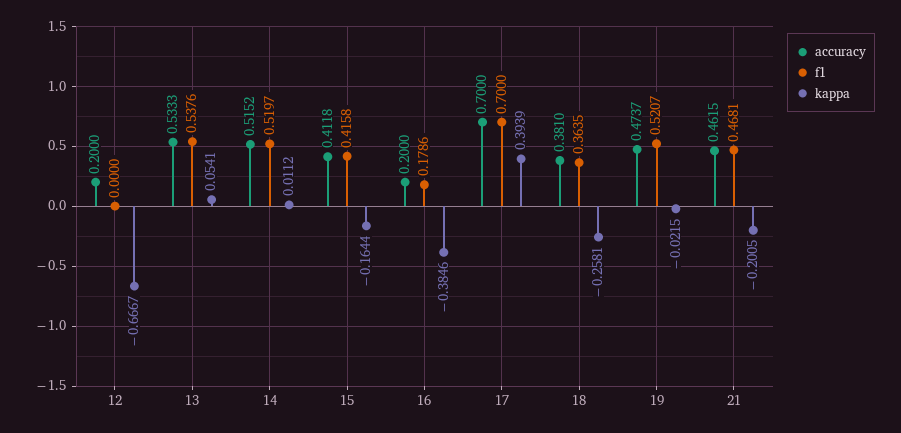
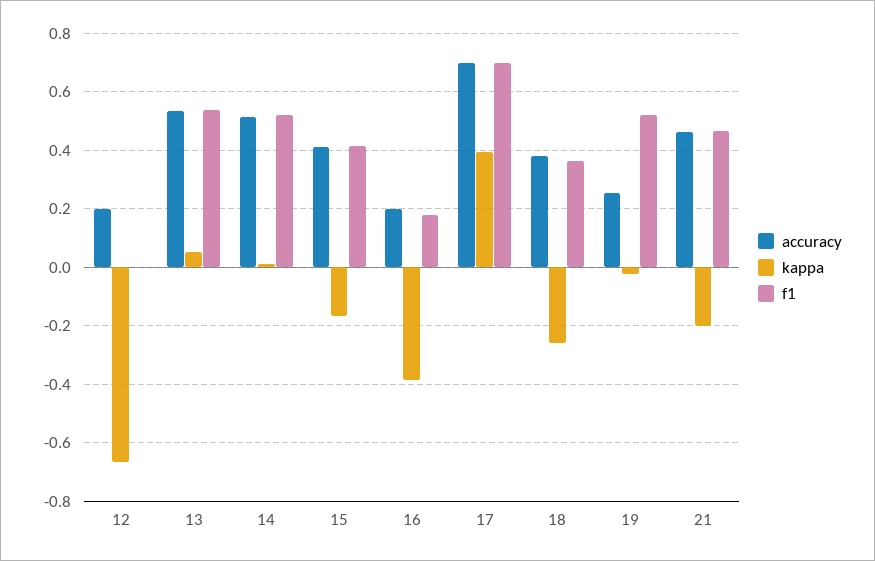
  {
    "accuracy": {
      "12": 0.2,
      "13": 0.5333,
      "14": 0.5152,
      "15": 0.4118,
      "16": 0.2,
      "17": 0.7,
      "18": 0.381,
-     "19": 0.4737,
+     "19": 0.25,
      "21": 0.4615
    },
    "f1": {
      "12": 0,
      "13": 0.5376,
      "14": 0.5197,
      "15": 0.4158,
      "16": 0.1786,
      "17": 0.7,
      "18": 0.3635,
      "19": 0.5207,
      "21": 0.4681
    },
    "kappa": {
      "12": -0.6667,
      "13": 0.0541,
      "14": 0.0112,
      "15": -0.1644,
      "16": -0.3846,
      "17": 0.3939,
      "18": -0.2581,
      "19": -0.0215,
      "21": -0.2005
    }
  }

